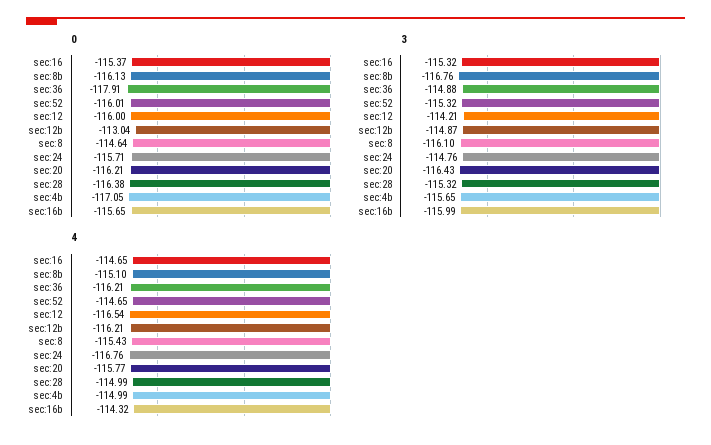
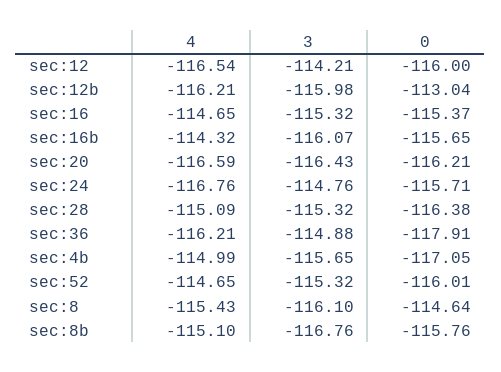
  {
    "0": {
      "sec:16": -115.37,
-     "sec:8b": -116.13,
+     "sec:8b": -115.76,
      "sec:36": -117.91,
      "sec:52": -116.01,
      "sec:12": -116,
      "sec:12b": -113.04,
      "sec:8": -114.64,
      "sec:24": -115.71,
      "sec:20": -116.21,
      "sec:28": -116.38,
      "sec:4b": -117.05,
      "sec:16b": -115.65
    },
    "3": {
      "sec:16": -115.32,
      "sec:8b": -116.76,
      "sec:36": -114.88,
      "sec:52": -115.32,
      "sec:12": -114.21,
-     "sec:12b": -114.87,
+     "sec:12b": -115.98,
      "sec:8": -116.1,
      "sec:24": -114.76,
      "sec:20": -116.43,
      "sec:28": -115.32,
      "sec:4b": -115.65,
-     "sec:16b": -115.99
+     "sec:16b": -116.07
    },
    "4": {
      "sec:16": -114.65,
      "sec:8b": -115.1,
      "sec:36": -116.21,
      "sec:52": -114.65,
      "sec:12": -116.54,
      "sec:12b": -116.21,
      "sec:8": -115.43,
      "sec:24": -116.76,
-     "sec:20": -115.77,
+     "sec:20": -116.59,
-     "sec:28": -114.99,
+     "sec:28": -115.09,
      "sec:4b": -114.99,
      "sec:16b": -114.32
    }
  }

